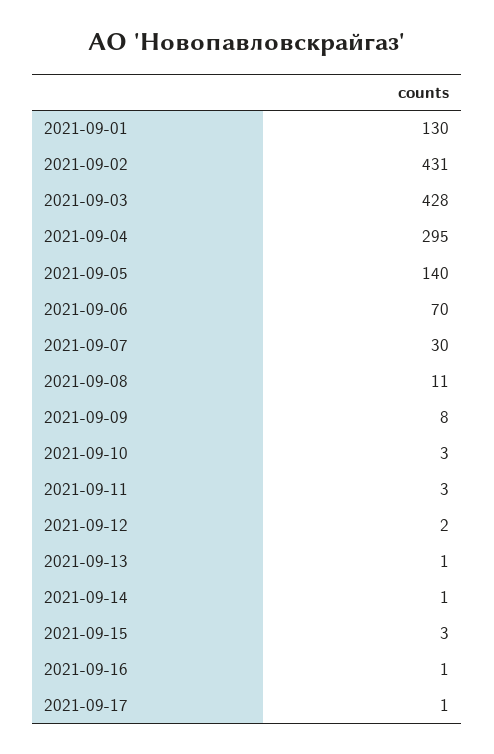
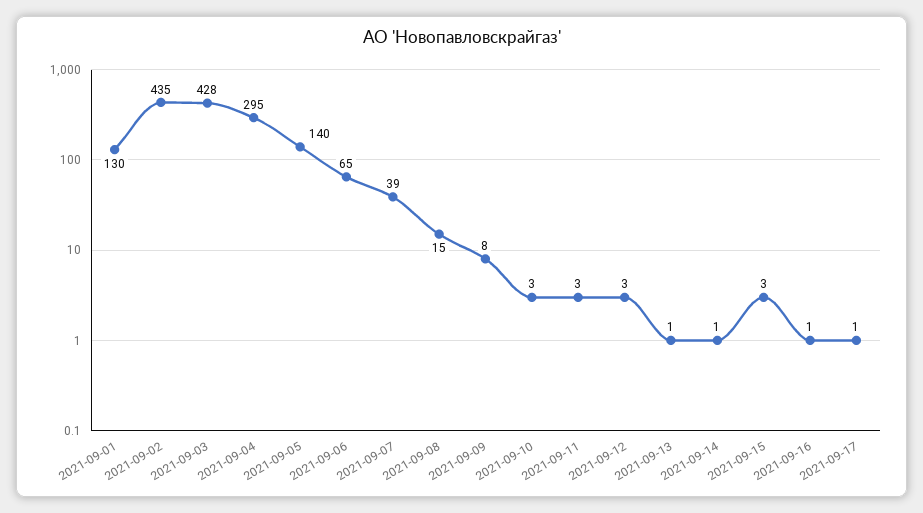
  {
    "2021-09-01": 130,
-   "2021-09-02": 431,
+   "2021-09-02": 435,
    "2021-09-03": 428,
    "2021-09-04": 295,
    "2021-09-05": 140,
-   "2021-09-06": 70,
+   "2021-09-06": 65,
-   "2021-09-07": 30,
+   "2021-09-07": 39,
-   "2021-09-08": 11,
+   "2021-09-08": 15,
    "2021-09-09": 8,
    "2021-09-10": 3,
    "2021-09-11": 3,
-   "2021-09-12": 2,
+   "2021-09-12": 3,
    "2021-09-13": 1,
    "2021-09-14": 1,
    "2021-09-15": 3,
    "2021-09-16": 1,
    "2021-09-17": 1
  }

